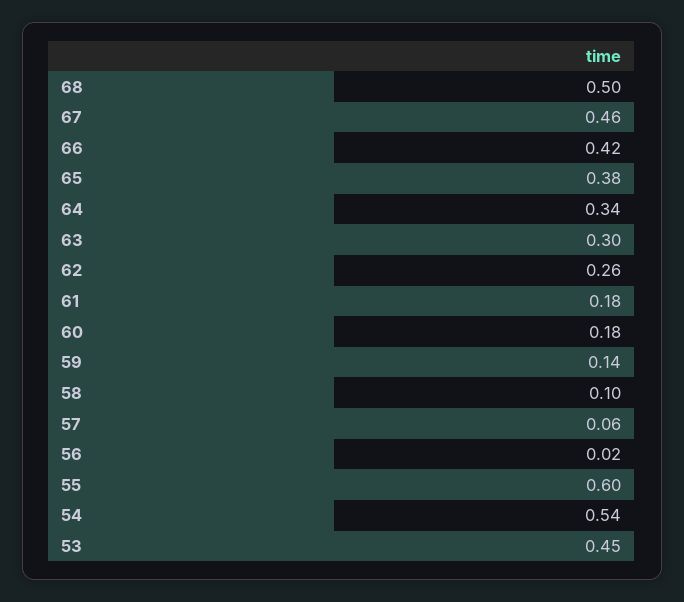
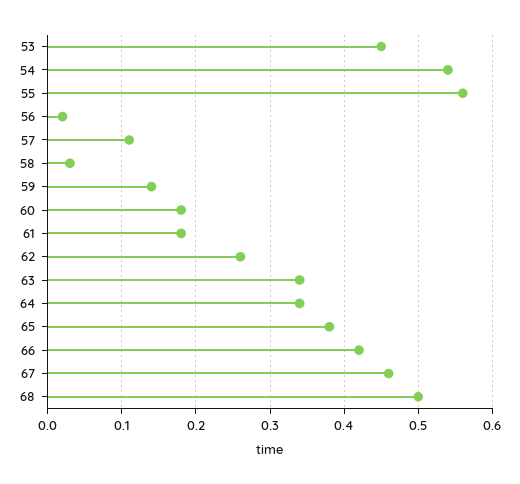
  {
    "68": 0.5,
    "67": 0.46,
    "66": 0.42,
    "65": 0.38,
    "64": 0.34,
-   "63": 0.3,
+   "63": 0.34,
    "62": 0.26,
    "61": 0.18,
    "60": 0.18,
    "59": 0.14,
-   "58": 0.1,
+   "58": 0.03,
-   "57": 0.06,
+   "57": 0.11,
    "56": 0.02,
-   "55": 0.6,
+   "55": 0.56,
    "54": 0.54,
    "53": 0.45
  }

